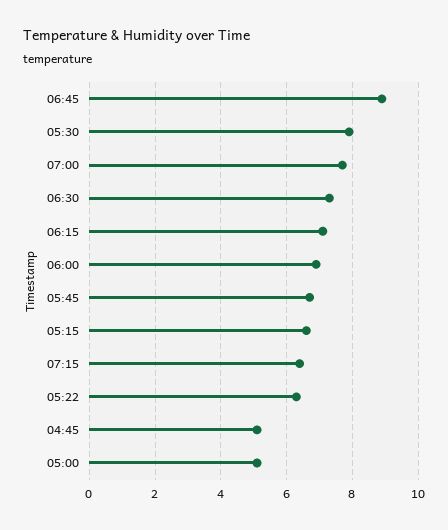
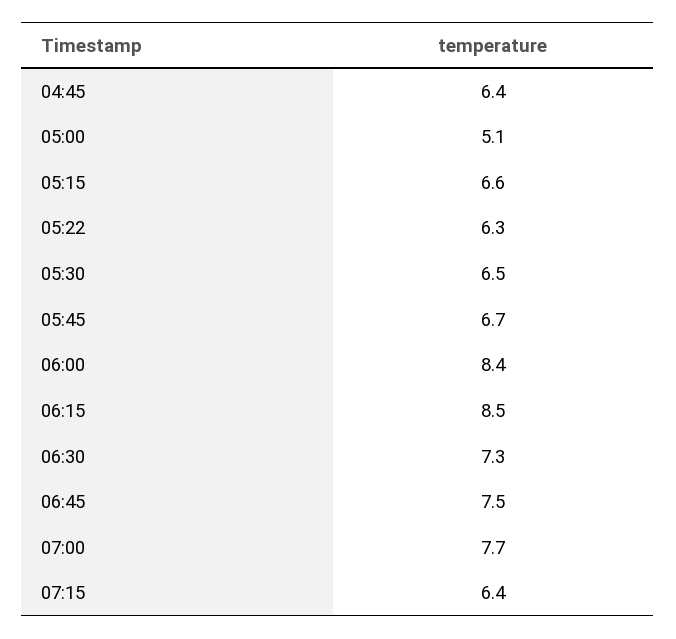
  {
-   "06:45": 9,
+   "06:45": 7.5,
-   "05:30": 8,
+   "05:30": 6.5,
    "07:00": 7.7,
    "06:30": 7.3,
-   "06:15": 7,
+   "06:15": 8.5,
-   "06:00": 7,
+   "06:00": 8.4,
    "05:45": 6.7,
    "05:15": 6.6,
    "07:15": 6.4,
    "05:22": 6.3,
-   "04:45": 5,
+   "04:45": 6.4,
    "05:00": 5.1
  }

